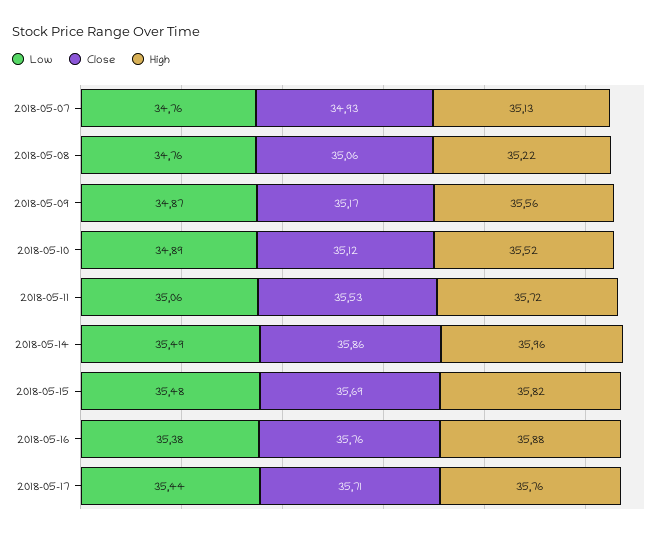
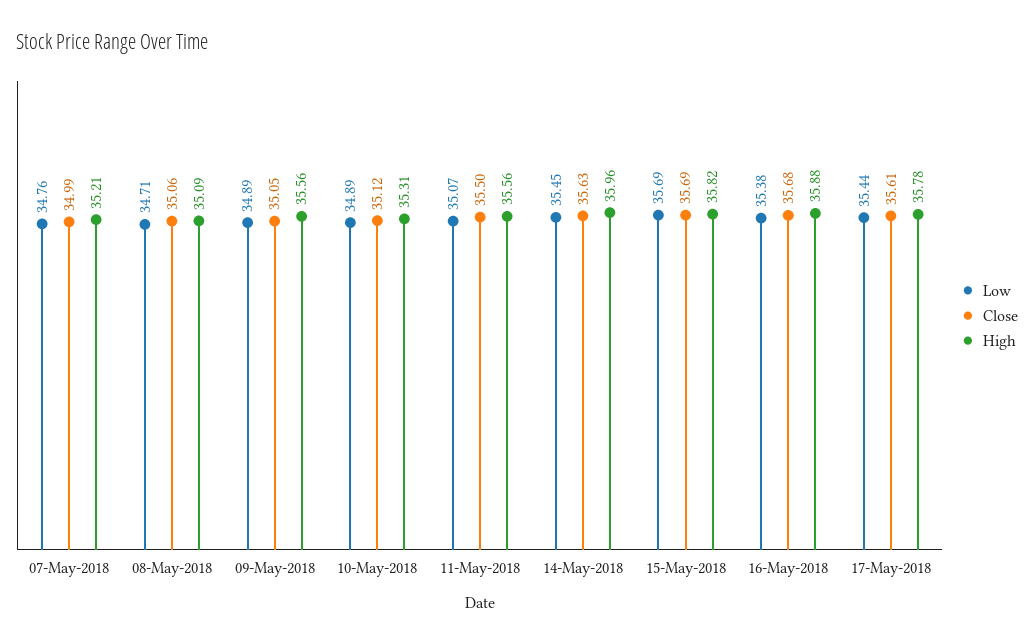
  {
    "Low": {
      "2018-05-07": 34.76,
-     "2018-05-08": 34.76,
+     "2018-05-08": 34.71,
-     "2018-05-09": 34.87,
+     "2018-05-09": 34.89,
      "2018-05-10": 34.89,
-     "2018-05-11": 35.06,
+     "2018-05-11": 35.07,
-     "2018-05-14": 35.49,
+     "2018-05-14": 35.45,
-     "2018-05-15": 35.48,
+     "2018-05-15": 35.69,
      "2018-05-16": 35.38,
      "2018-05-17": 35.44
    },
    "Close": {
-     "2018-05-07": 34.93,
+     "2018-05-07": 34.99,
      "2018-05-08": 35.06,
-     "2018-05-09": 35.17,
+     "2018-05-09": 35.05,
      "2018-05-10": 35.12,
-     "2018-05-11": 35.53,
+     "2018-05-11": 35.5,
-     "2018-05-14": 35.86,
+     "2018-05-14": 35.63,
      "2018-05-15": 35.69,
-     "2018-05-16": 35.76,
+     "2018-05-16": 35.68,
-     "2018-05-17": 35.71
+     "2018-05-17": 35.61
    },
    "High": {
-     "2018-05-07": 35.13,
+     "2018-05-07": 35.21,
-     "2018-05-08": 35.22,
+     "2018-05-08": 35.09,
      "2018-05-09": 35.56,
-     "2018-05-10": 35.52,
+     "2018-05-10": 35.31,
-     "2018-05-11": 35.72,
+     "2018-05-11": 35.56,
      "2018-05-14": 35.96,
      "2018-05-15": 35.82,
      "2018-05-16": 35.88,
-     "2018-05-17": 35.76
+     "2018-05-17": 35.78
    }
  }

